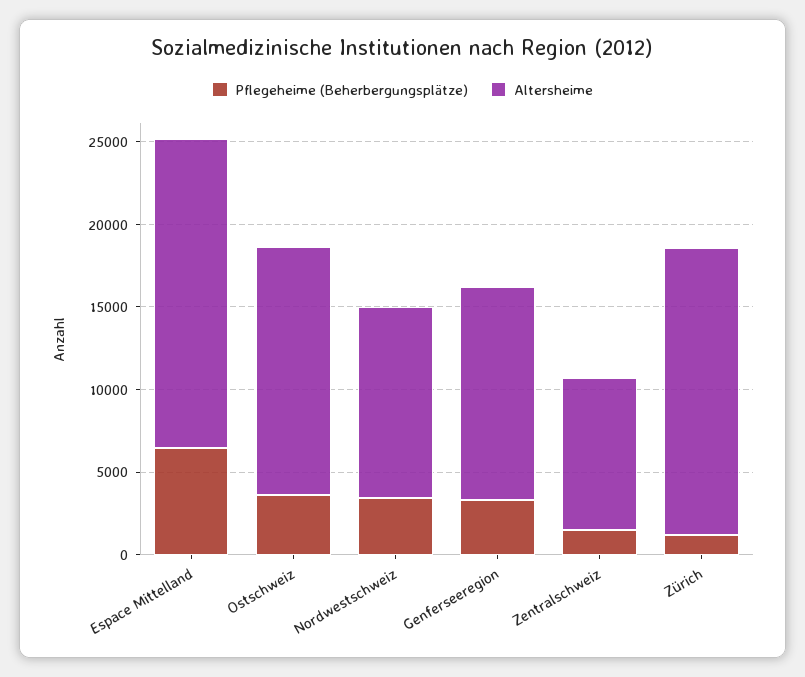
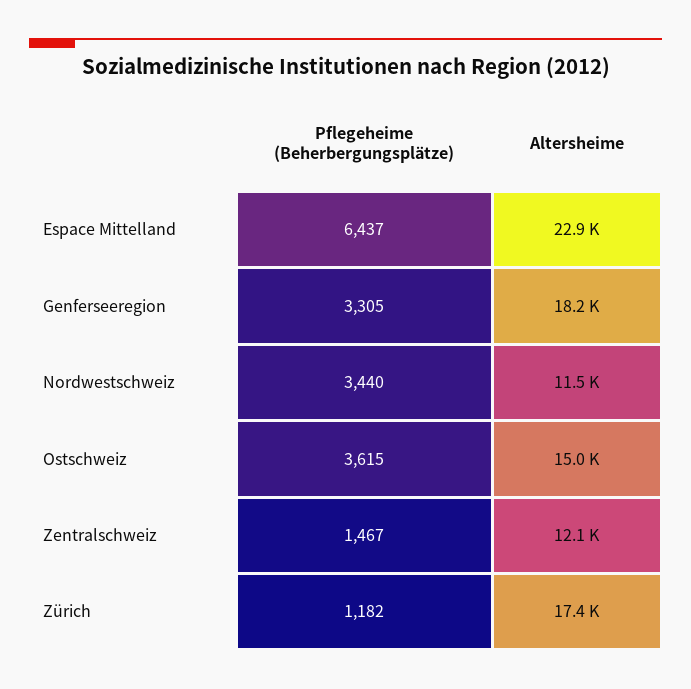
  {
    "Pflegeheime (Beherbergungsplätze)": {
      "Espace Mittelland": 6437,
      "Ostschweiz": 3615,
      "Nordwestschweiz": 3440,
      "Genferseeregion": 3305,
      "Zentralschweiz": 1467,
      "Zürich": 1182
    },
    "Altersheime": {
-     "Espace Mittelland": 19000,
+     "Espace Mittelland": 22900,
      "Ostschweiz": 15000,
      "Nordwestschweiz": 11500,
-     "Genferseeregion": 13000,
+     "Genferseeregion": 18200,
-     "Zentralschweiz": 9000,
+     "Zentralschweiz": 12100,
      "Zürich": 17400
    }
  }

